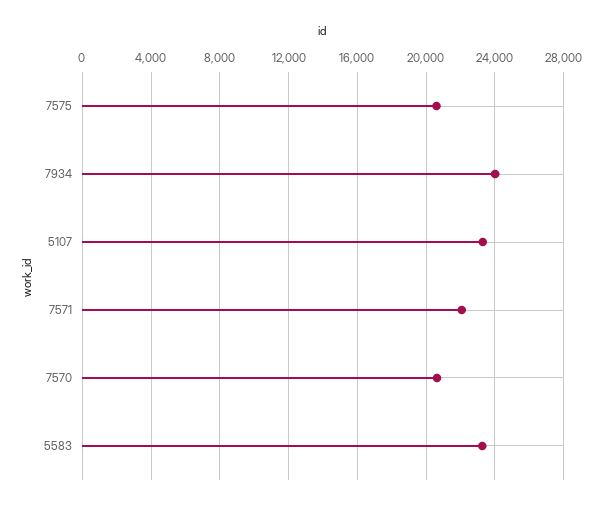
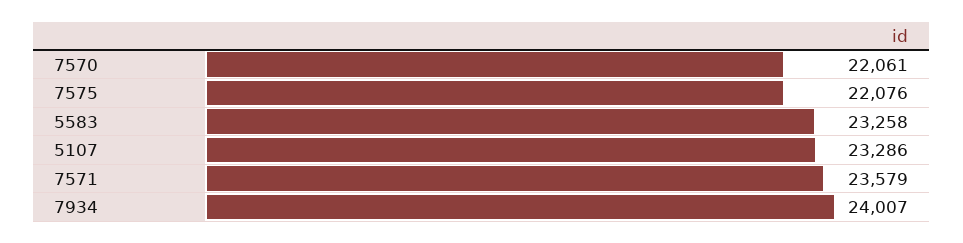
  {
-   "7575": 20500,
+   "7575": 22076,
    "7934": 24007,
    "5107": 23286,
-   "7571": 22000,
+   "7571": 23579,
-   "7570": 20500,
+   "7570": 22061,
    "5583": 23258
  }

